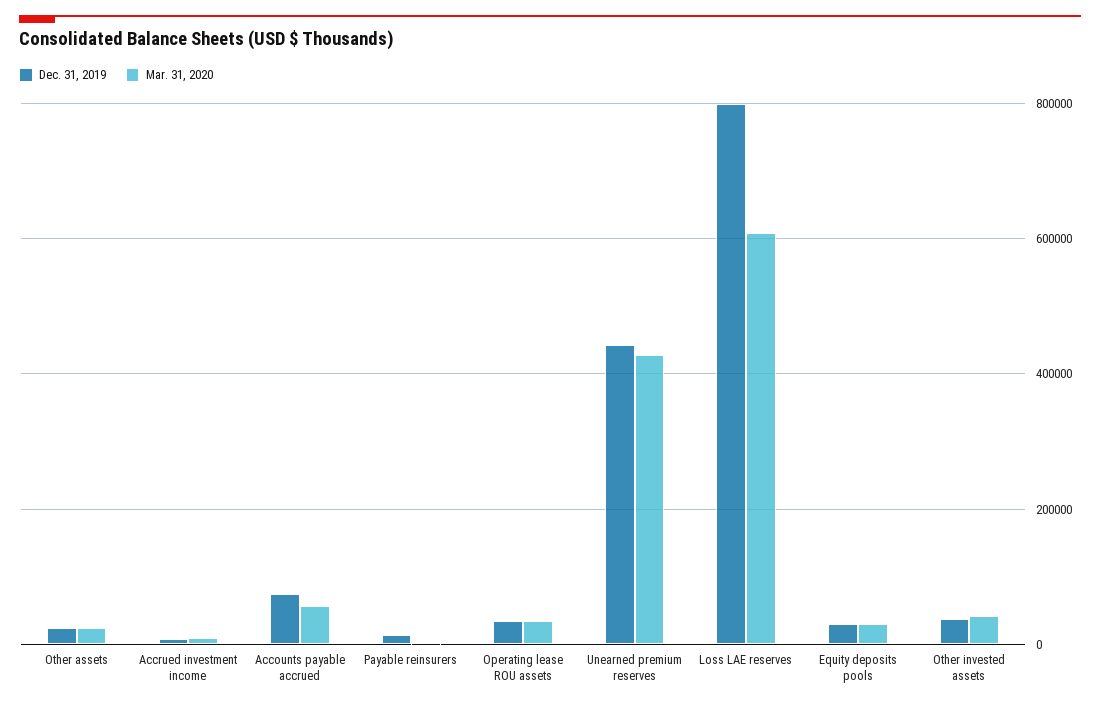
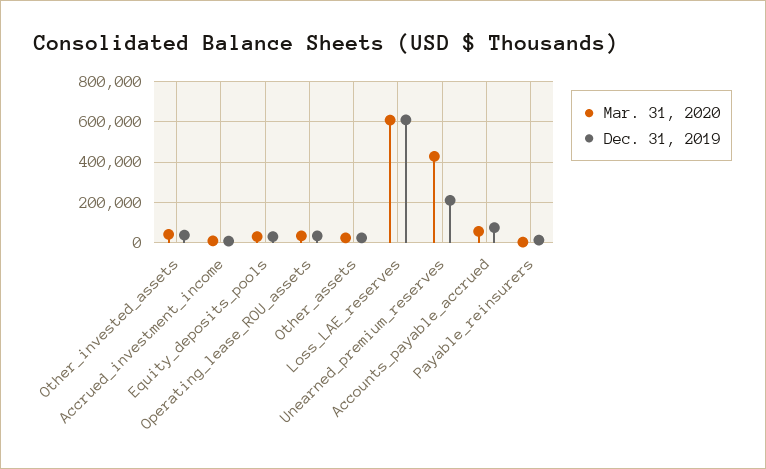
  {
    "Dec. 31, 2019": {
      "Other assets": 20000,
      "Accrued investment income": 0,
      "Accounts payable accrued": 80000,
      "Payable reinsurers": 20000,
      "Operating lease ROU assets": 40000,
-     "Unearned premium reserves": 440000,
+     "Unearned premium reserves": 200000,
-     "Loss LAE reserves": 800000,
+     "Loss LAE reserves": 600000,
      "Equity deposits pools": 20000,
      "Other invested assets": 40000
    },
    "Mar. 31, 2020": {
      "Other assets": 20000,
      "Accrued investment income": 0,
      "Accounts payable accrued": 60000,
      "Payable reinsurers": 0,
      "Operating lease ROU assets": 40000,
      "Unearned premium reserves": 420000,
      "Loss LAE reserves": 600000,
      "Equity deposits pools": 40000,
      "Other invested assets": 40000
    }
  }

